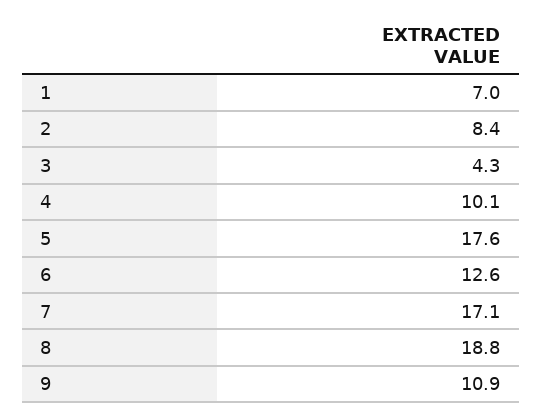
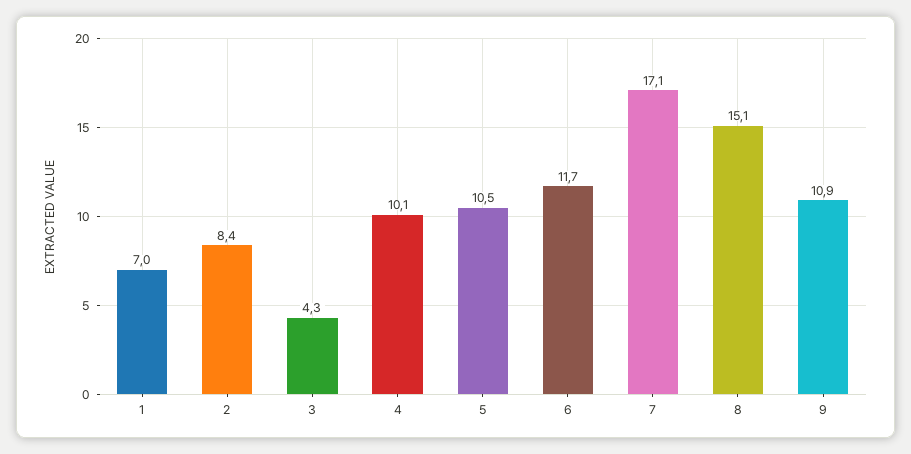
  {
    "1": 7,
    "2": 8.4,
    "3": 4.3,
    "4": 10.1,
-   "5": 17.6,
+   "5": 10.5,
-   "6": 12.6,
+   "6": 11.7,
    "7": 17.1,
-   "8": 18.8,
+   "8": 15.1,
    "9": 10.9
  }

